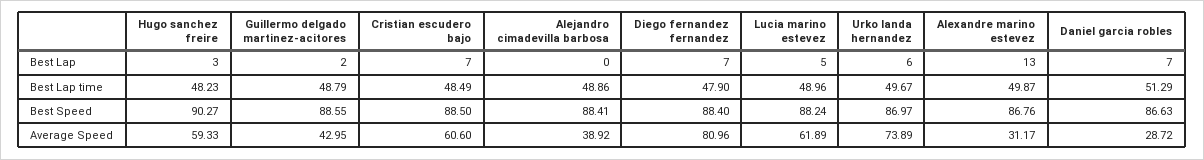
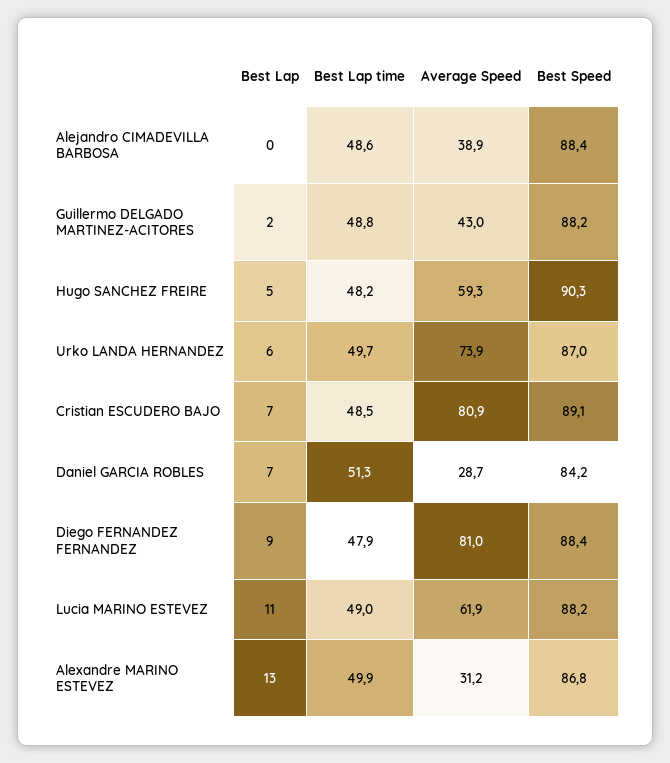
  {
    "Hugo sanchez freire": {
-     "Best Lap": 3,
+     "Best Lap": 5,
      "Best Lap time": 48.23,
      "Best Speed": 90.27,
      "Average Speed": 59.33
    },
    "Guillermo delgado martinez-acitores": {
      "Best Lap": 2,
      "Best Lap time": 48.79,
-     "Best Speed": 88.55,
+     "Best Speed": 88.2,
      "Average Speed": 42.95
    },
    "Cristian escudero bajo": {
      "Best Lap": 7,
      "Best Lap time": 48.49,
-     "Best Speed": 88.5,
+     "Best Speed": 89.1,
-     "Average Speed": 60.6
+     "Average Speed": 80.9
    },
    "Alejandro cimadevilla barbosa": {
      "Best Lap": 0,
-     "Best Lap time": 48.86,
+     "Best Lap time": 48.6,
      "Best Speed": 88.41,
      "Average Speed": 38.92
    },
    "Diego fernandez fernandez": {
-     "Best Lap": 7,
+     "Best Lap": 9,
      "Best Lap time": 47.9,
      "Best Speed": 88.4,
      "Average Speed": 80.96
    },
    "Lucia marino estevez": {
-     "Best Lap": 5,
+     "Best Lap": 11,
      "Best Lap time": 48.96,
      "Best Speed": 88.24,
      "Average Speed": 61.89
    },
    "Urko landa hernandez": {
      "Best Lap": 6,
      "Best Lap time": 49.67,
      "Best Speed": 86.97,
      "Average Speed": 73.89
    },
    "Alexandre marino estevez": {
      "Best Lap": 13,
      "Best Lap time": 49.87,
      "Best Speed": 86.76,
      "Average Speed": 31.17
    },
    "Daniel garcia robles": {
      "Best Lap": 7,
      "Best Lap time": 51.29,
-     "Best Speed": 86.63,
+     "Best Speed": 84.2,
      "Average Speed": 28.72
    }
  }

